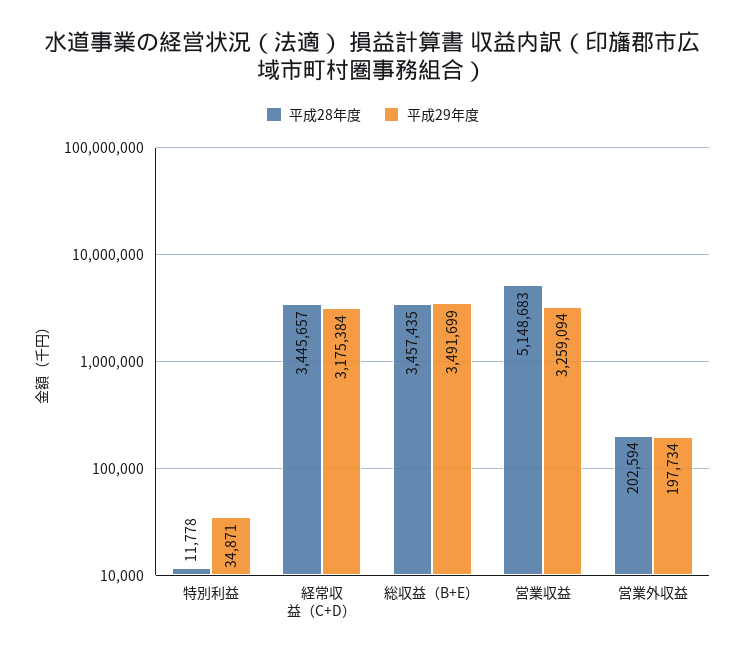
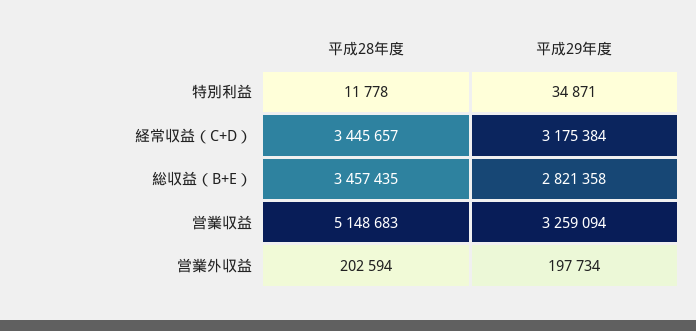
  {
    "平成28年度": {
      "特別利益": 11778,
      "経常収益（C+D）": 3445657,
      "総収益（B+E）": 3457435,
      "営業収益": 5148683,
      "営業外収益": 202594
    },
    "平成29年度": {
      "特別利益": 34871,
      "経常収益（C+D）": 3175384,
-     "総収益（B+E）": 3491699,
+     "総収益（B+E）": 2821358,
      "営業収益": 3259094,
      "営業外収益": 197734
    }
  }

